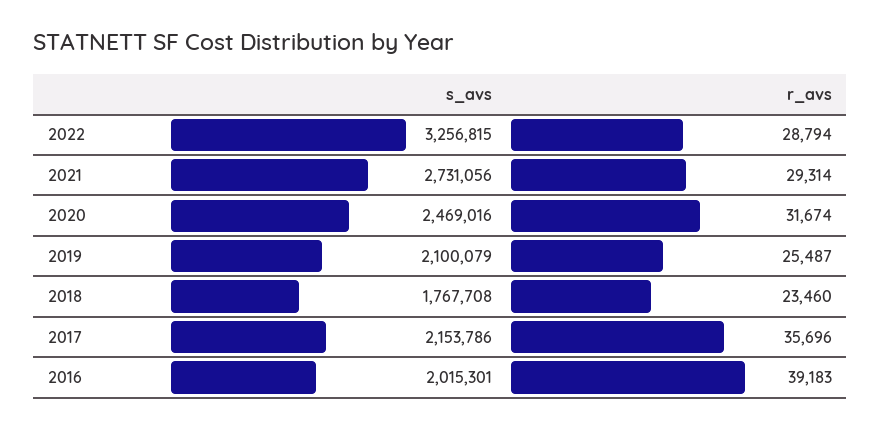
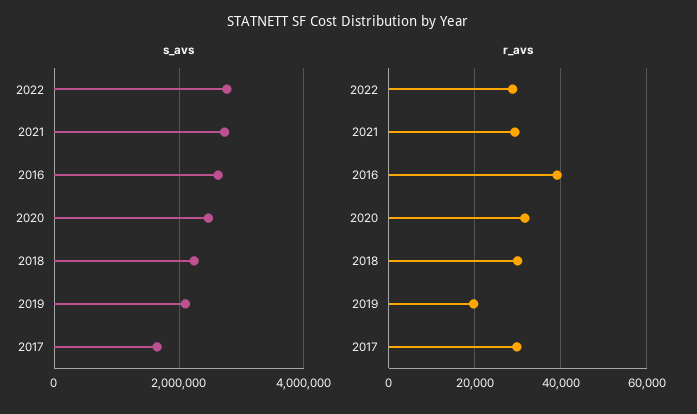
  {
    "s_avs": {
-     "2022": 3256815,
+     "2022": 2800000,
      "2021": 2731056,
      "2020": 2469016,
      "2019": 2100079,
-     "2018": 1767708,
+     "2018": 2200000,
-     "2017": 2153786,
+     "2017": 1600000,
-     "2016": 2015301
+     "2016": 2600000
    },
    "r_avs": {
      "2022": 28794,
      "2021": 29314,
      "2020": 31674,
-     "2019": 25487,
+     "2019": 20000,
-     "2018": 23460,
+     "2018": 30000,
-     "2017": 35696,
+     "2017": 30000,
      "2016": 39183
    }
  }

